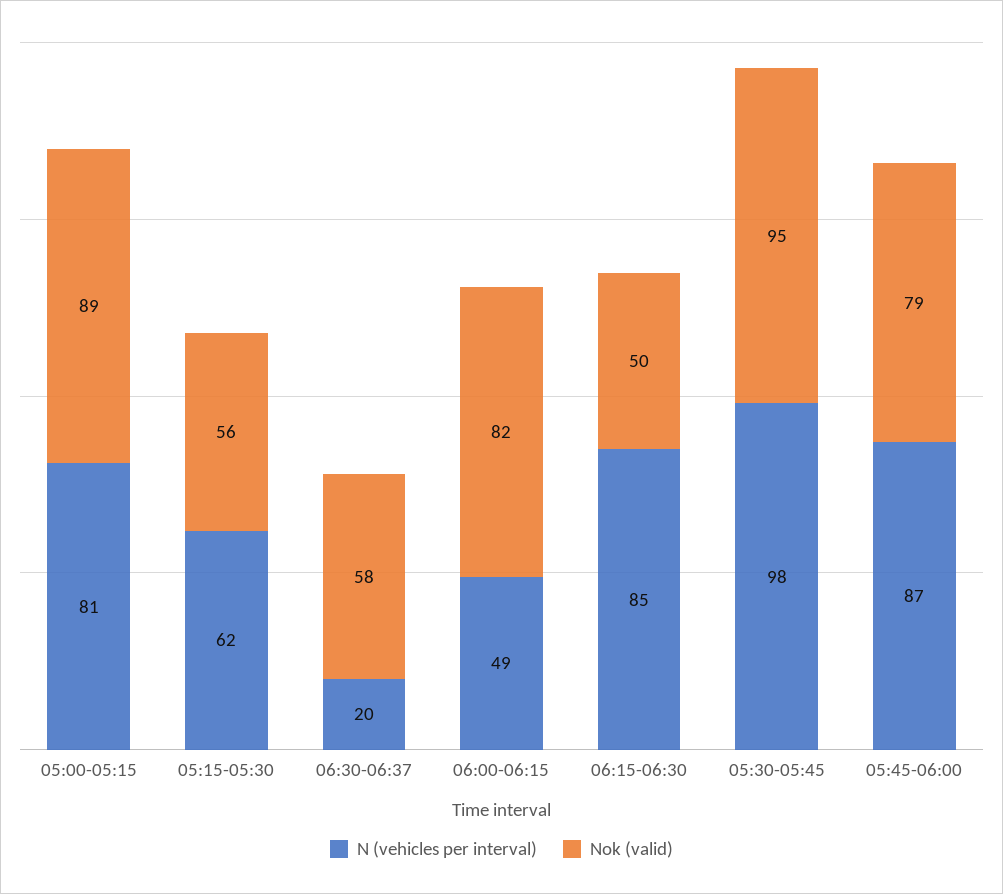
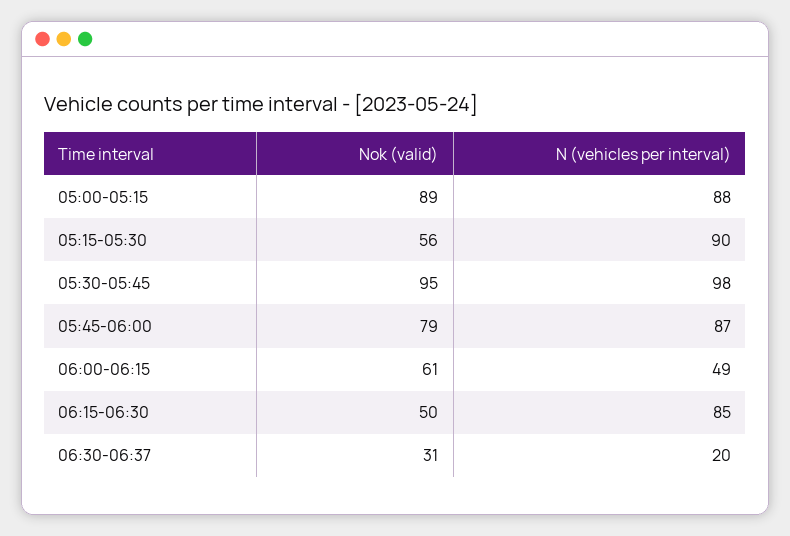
  {
    "N (vehicles per interval)": {
-     "05:00-05:15": 81,
+     "05:00-05:15": 88,
-     "05:15-05:30": 62,
+     "05:15-05:30": 90,
      "06:30-06:37": 20,
      "06:00-06:15": 49,
      "06:15-06:30": 85,
      "05:30-05:45": 98,
      "05:45-06:00": 87
    },
    "Nok (valid)": {
      "05:00-05:15": 89,
      "05:15-05:30": 56,
-     "06:30-06:37": 58,
+     "06:30-06:37": 31,
-     "06:00-06:15": 82,
+     "06:00-06:15": 61,
      "06:15-06:30": 50,
      "05:30-05:45": 95,
      "05:45-06:00": 79
    }
  }

